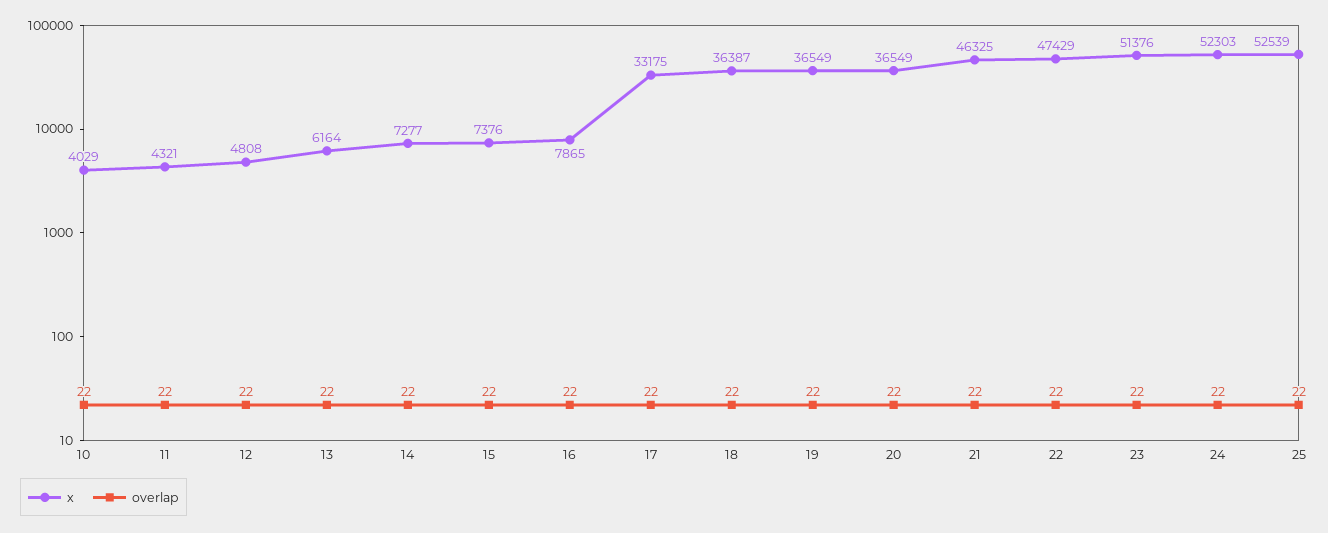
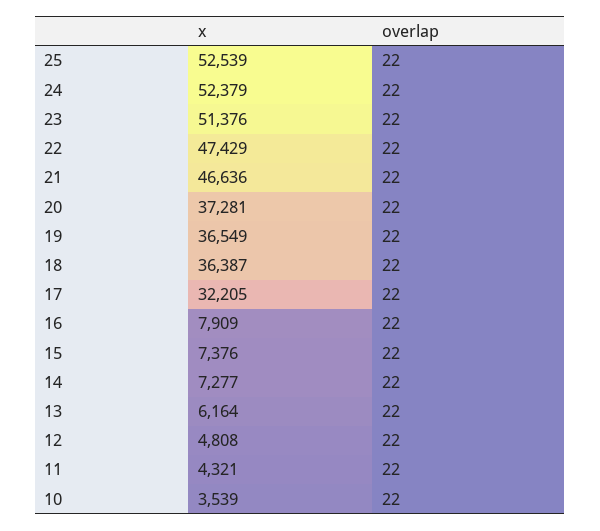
  {
    "x": {
-     "10": 4029,
+     "10": 3539,
      "11": 4321,
      "12": 4808,
      "13": 6164,
      "14": 7277,
      "15": 7376,
-     "16": 7865,
+     "16": 7909,
-     "17": 33175,
+     "17": 32205,
      "18": 36387,
      "19": 36549,
-     "20": 36549,
+     "20": 37281,
-     "21": 46325,
+     "21": 46636,
      "22": 47429,
      "23": 51376,
-     "24": 52303,
+     "24": 52379,
      "25": 52539
    },
    "overlap": {
      "10": 22,
      "11": 22,
      "12": 22,
      "13": 22,
      "14": 22,
      "15": 22,
      "16": 22,
      "17": 22,
      "18": 22,
      "19": 22,
      "20": 22,
      "21": 22,
      "22": 22,
      "23": 22,
      "24": 22,
      "25": 22
    }
  }

